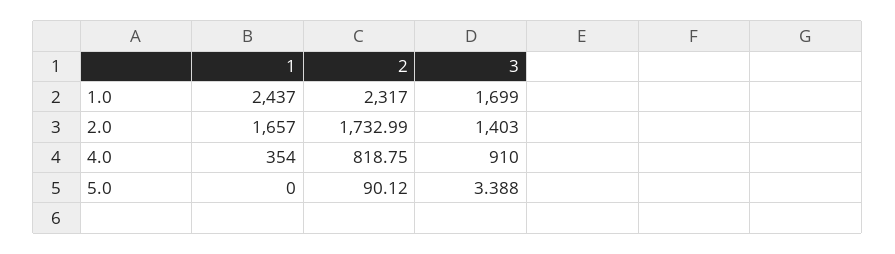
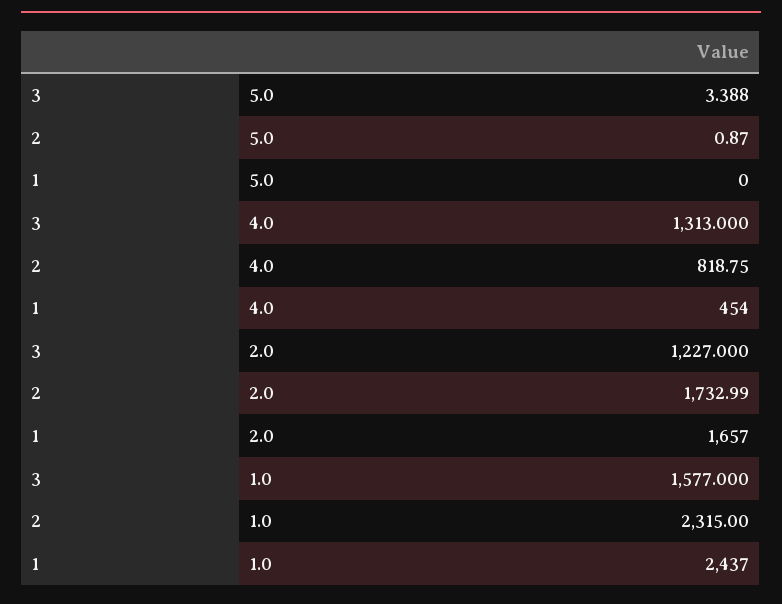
  {
    "1": {
      "1.0": 2437,
      "2.0": 1657,
-     "4.0": 354,
+     "4.0": 454,
      "5.0": 0
    },
    "2": {
-     "1.0": 2317,
+     "1.0": 2315,
      "2.0": 1732.99,
      "4.0": 818.75,
-     "5.0": 90.12
+     "5.0": 0.87
    },
    "3": {
-     "1.0": 1699,
+     "1.0": 1577,
-     "2.0": 1403,
+     "2.0": 1227,
-     "4.0": 910,
+     "4.0": 1313,
      "5.0": 3.388
    }
  }

